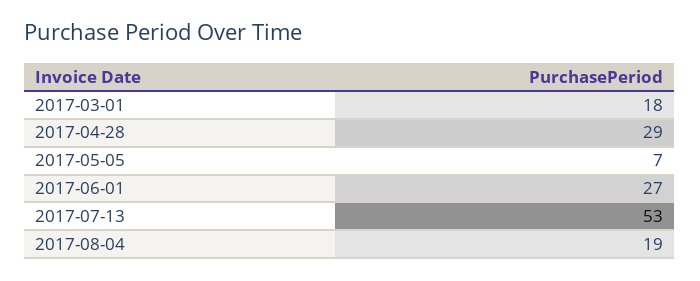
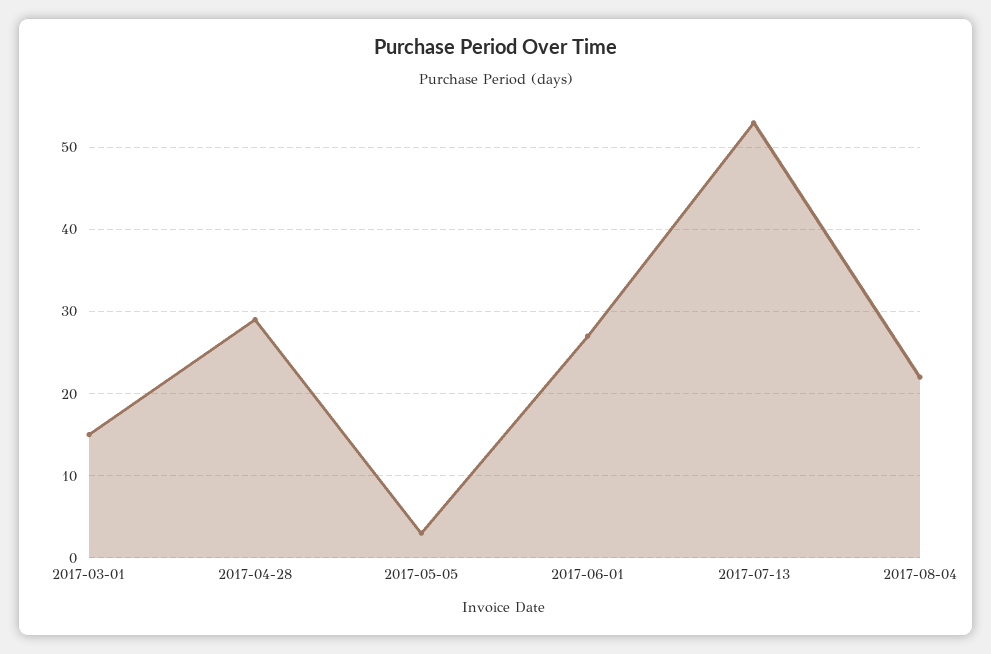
  {
-   "2017-03-01": 18,
+   "2017-03-01": 15,
    "2017-04-28": 29,
-   "2017-05-05": 7,
+   "2017-05-05": 3,
    "2017-06-01": 27,
    "2017-07-13": 53,
-   "2017-08-04": 19
+   "2017-08-04": 22
  }

